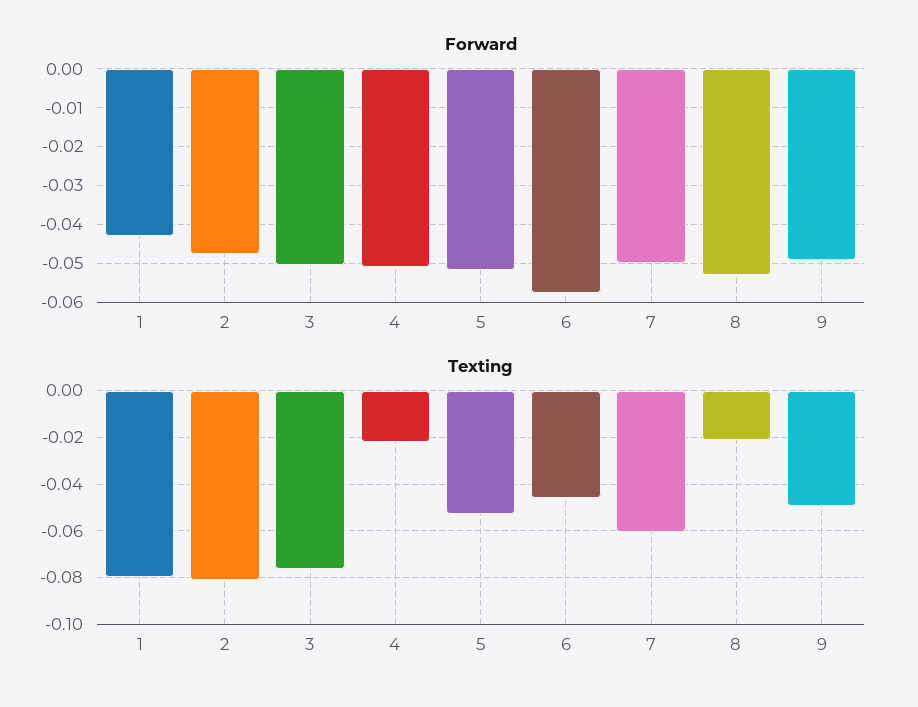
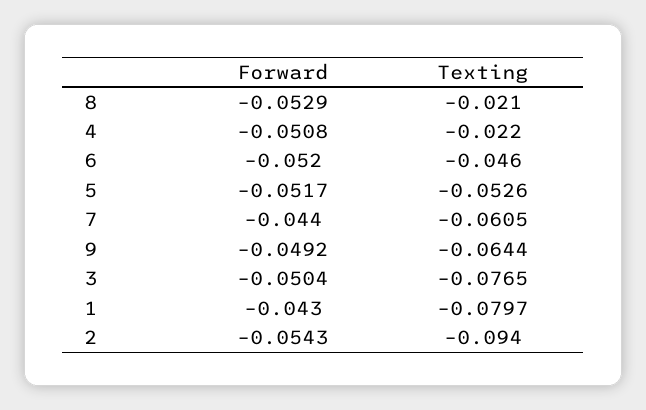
  {
    "Forward": {
      "1": -0.043,
-     "2": -0.048,
+     "2": -0.0543,
      "3": -0.0504,
      "4": -0.0508,
      "5": -0.0517,
-     "6": -0.058,
+     "6": -0.052,
-     "7": -0.05,
+     "7": -0.044,
      "8": -0.0529,
      "9": -0.0492
    },
    "Texting": {
      "1": -0.0797,
-     "2": -0.08,
+     "2": -0.094,
      "3": -0.0765,
      "4": -0.022,
      "5": -0.0526,
      "6": -0.046,
      "7": -0.0605,
      "8": -0.021,
-     "9": -0.05
+     "9": -0.0644
    }
  }

